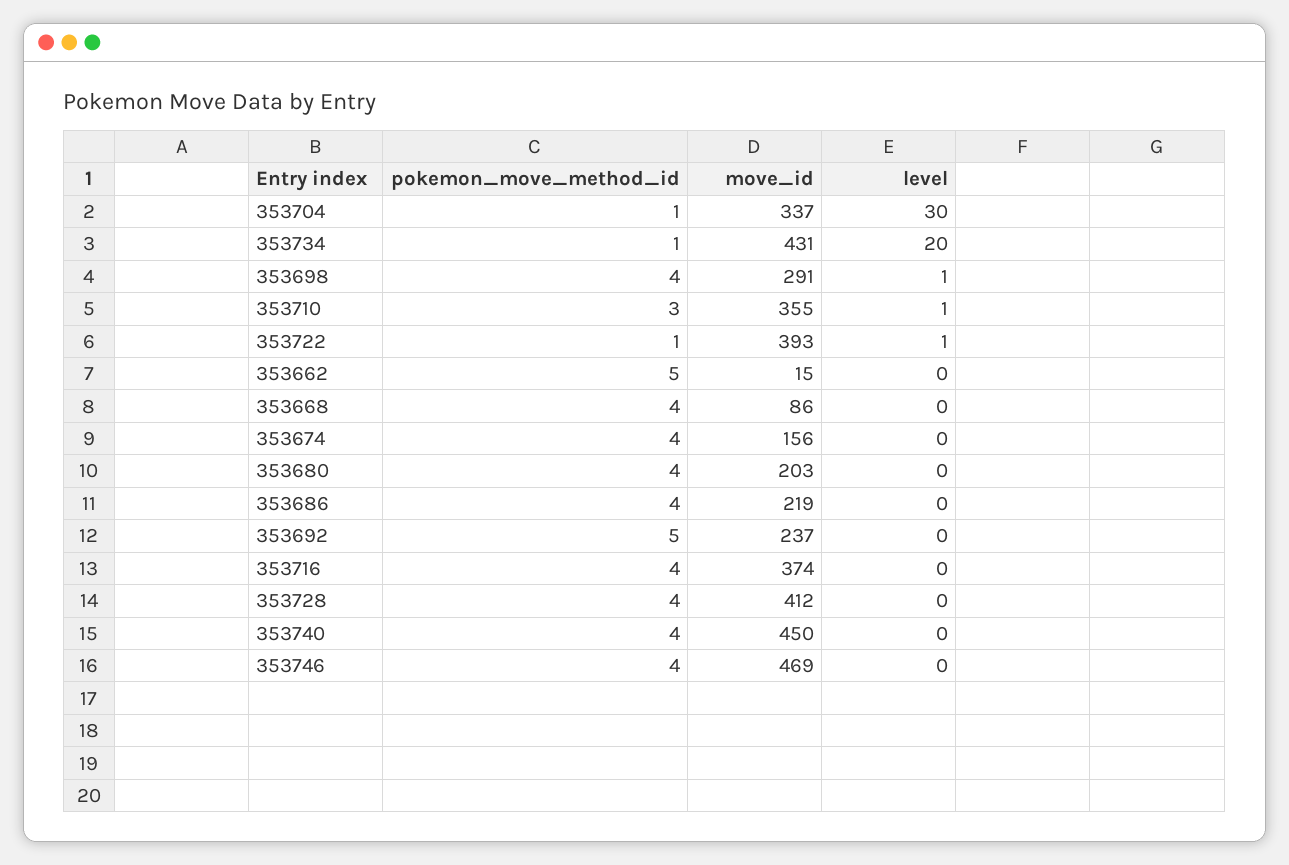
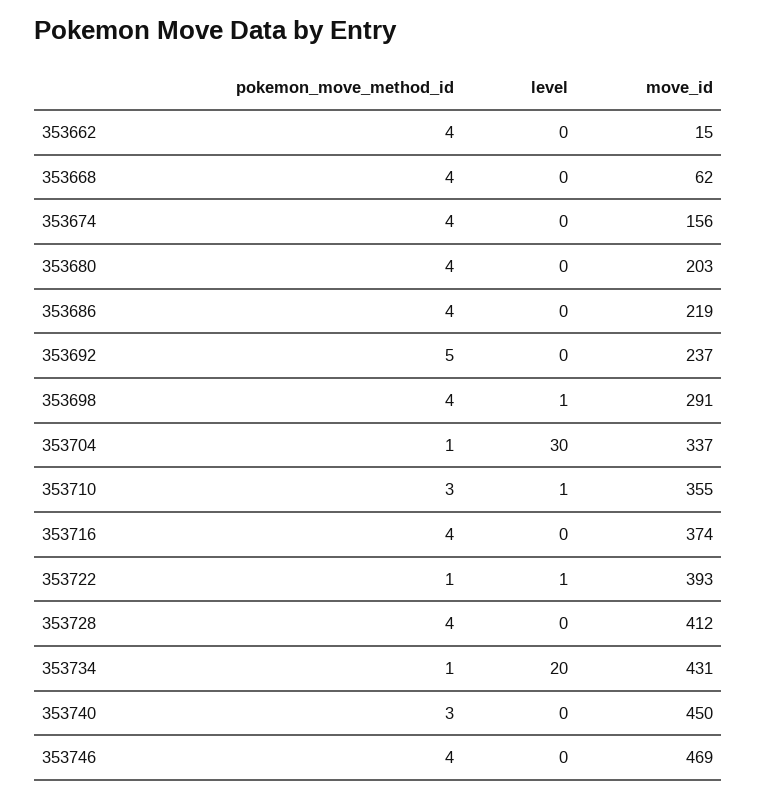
  {
    "pokemon_move_method_id": {
      "353704": 1,
      "353734": 1,
      "353698": 4,
      "353710": 3,
      "353722": 1,
-     "353662": 5,
+     "353662": 4,
      "353668": 4,
      "353674": 4,
      "353680": 4,
      "353686": 4,
      "353692": 5,
      "353716": 4,
      "353728": 4,
-     "353740": 4,
+     "353740": 3,
      "353746": 4
    },
    "move_id": {
      "353704": 337,
      "353734": 431,
      "353698": 291,
      "353710": 355,
      "353722": 393,
      "353662": 15,
-     "353668": 86,
+     "353668": 62,
      "353674": 156,
      "353680": 203,
      "353686": 219,
      "353692": 237,
      "353716": 374,
      "353728": 412,
      "353740": 450,
      "353746": 469
    },
    "level": {
      "353704": 30,
      "353734": 20,
      "353698": 1,
      "353710": 1,
      "353722": 1,
      "353662": 0,
      "353668": 0,
      "353674": 0,
      "353680": 0,
      "353686": 0,
      "353692": 0,
      "353716": 0,
      "353728": 0,
      "353740": 0,
      "353746": 0
    }
  }

